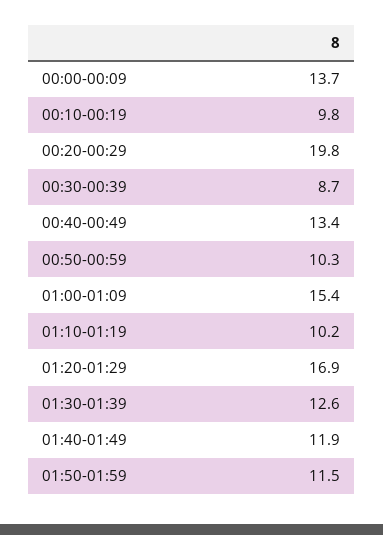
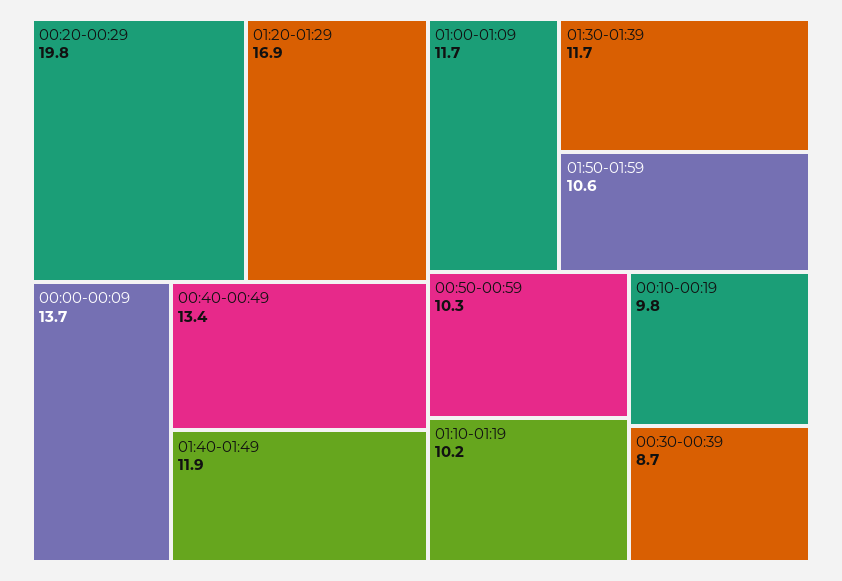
  {
    "00:00-00:09": 13.7,
    "00:10-00:19": 9.8,
    "00:20-00:29": 19.8,
    "00:30-00:39": 8.7,
    "00:40-00:49": 13.4,
    "00:50-00:59": 10.3,
-   "01:00-01:09": 15.4,
+   "01:00-01:09": 11.7,
    "01:10-01:19": 10.2,
    "01:20-01:29": 16.9,
-   "01:30-01:39": 12.6,
+   "01:30-01:39": 11.7,
    "01:40-01:49": 11.9,
-   "01:50-01:59": 11.5
+   "01:50-01:59": 10.6
  }

